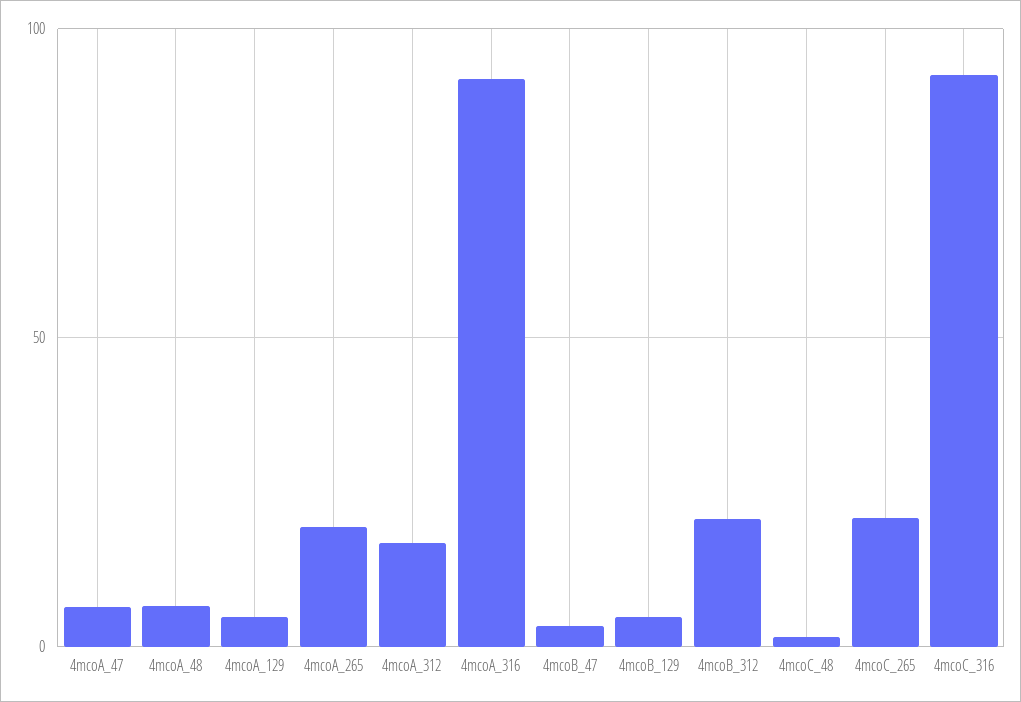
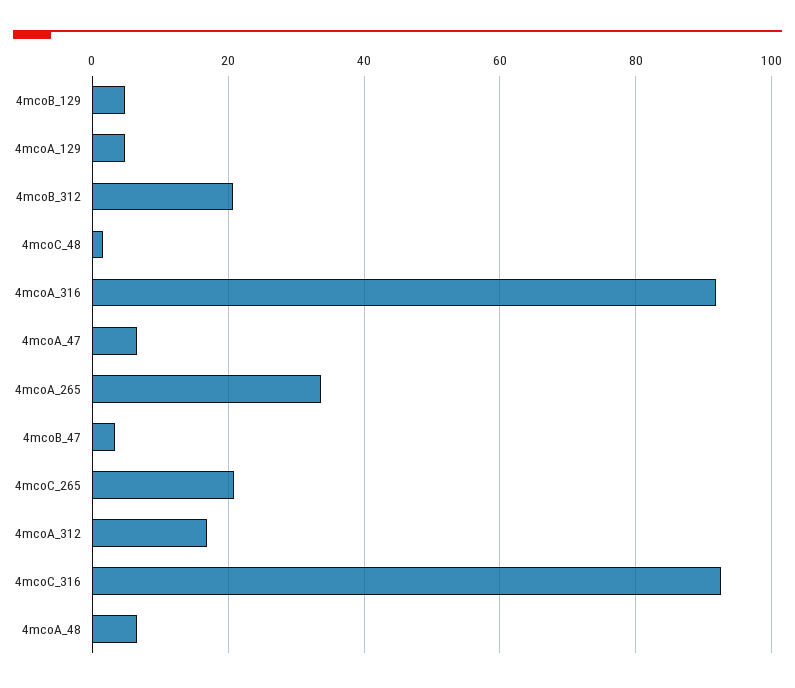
  {
    "4mcoA_47": 6,
    "4mcoA_48": 6,
    "4mcoA_129": 4,
-   "4mcoA_265": 20,
+   "4mcoA_265": 34,
    "4mcoA_312": 16,
    "4mcoA_316": 92,
    "4mcoB_47": 4,
    "4mcoB_129": 4,
    "4mcoB_312": 20,
    "4mcoC_48": 2,
    "4mcoC_265": 20,
    "4mcoC_316": 92
  }

